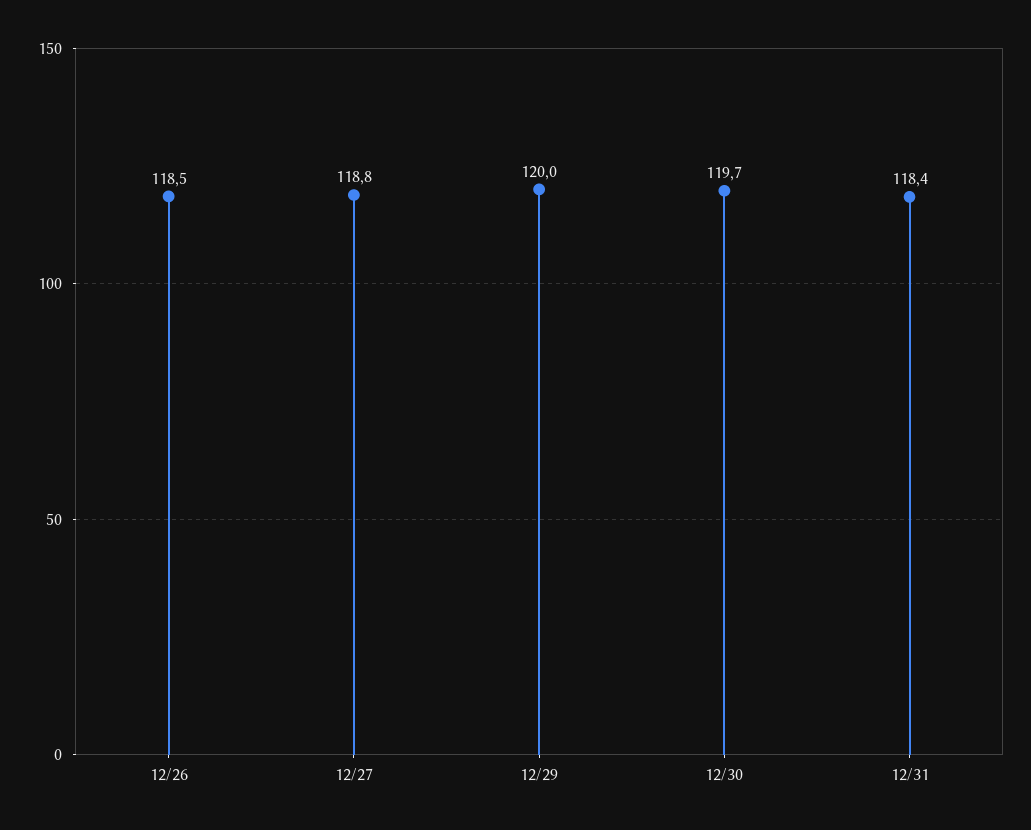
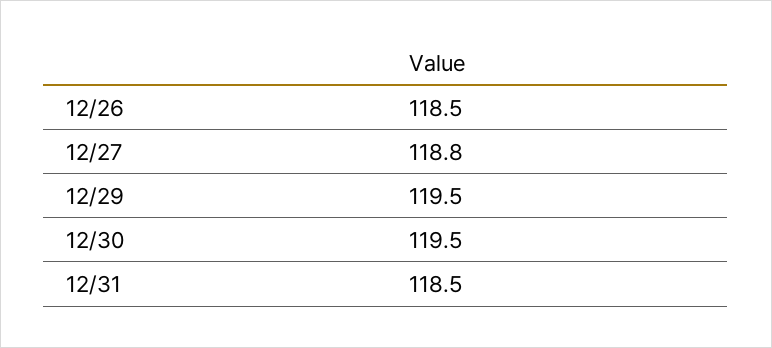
  {
    "12/26": 118.5,
    "12/27": 118.8,
-   "12/29": 120,
+   "12/29": 119.5,
-   "12/30": 119.7,
+   "12/30": 119.5,
-   "12/31": 118.4
+   "12/31": 118.5
  }

